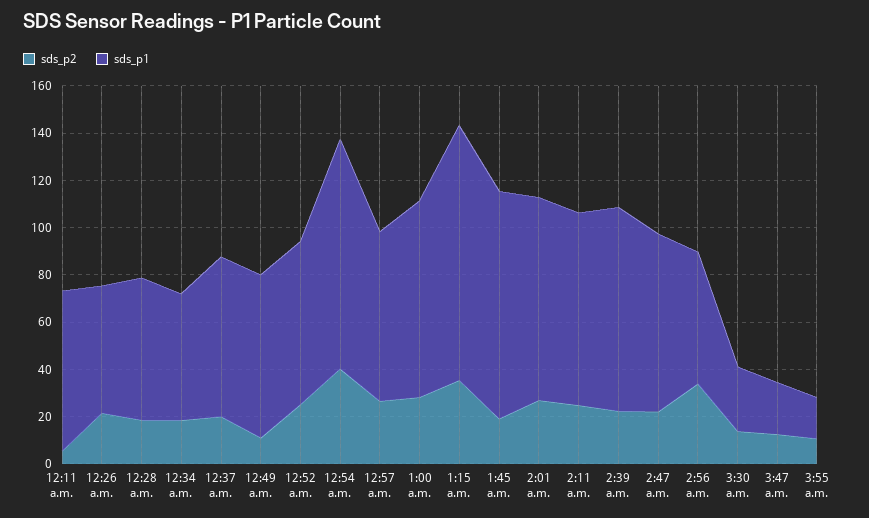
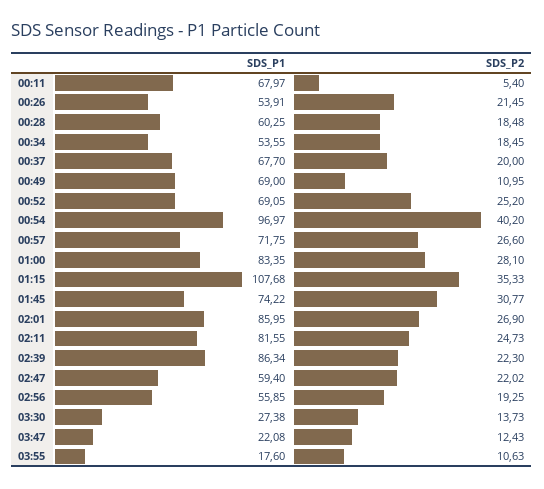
  {
    "sds_p2": {
      "12:11 a.m.": 5.4,
      "12:26 a.m.": 21.45,
      "12:28 a.m.": 18.48,
      "12:34 a.m.": 18.45,
      "12:37 a.m.": 20,
      "12:49 a.m.": 10.95,
      "12:52 a.m.": 25.2,
      "12:54 a.m.": 40.2,
      "12:57 a.m.": 26.6,
      "1:00 a.m.": 28.1,
      "1:15 a.m.": 35.33,
-     "1:45 a.m.": 20,
+     "1:45 a.m.": 30.77,
      "2:01 a.m.": 26.9,
      "2:11 a.m.": 24.73,
      "2:39 a.m.": 22.3,
      "2:47 a.m.": 22.02,
-     "2:56 a.m.": 35,
+     "2:56 a.m.": 19.25,
      "3:30 a.m.": 13.73,
      "3:47 a.m.": 12.43,
      "3:55 a.m.": 10.63
    },
    "sds_p1": {
      "12:11 a.m.": 67.97,
      "12:26 a.m.": 53.91,
      "12:28 a.m.": 60.25,
      "12:34 a.m.": 53.55,
      "12:37 a.m.": 67.7,
      "12:49 a.m.": 69,
      "12:52 a.m.": 69.05,
      "12:54 a.m.": 96.97,
      "12:57 a.m.": 71.75,
      "1:00 a.m.": 83.35,
      "1:15 a.m.": 107.68,
-     "1:45 a.m.": 95,
+     "1:45 a.m.": 74.22,
      "2:01 a.m.": 85.95,
      "2:11 a.m.": 81.55,
      "2:39 a.m.": 86.34,
-     "2:47 a.m.": 75,
+     "2:47 a.m.": 59.4,
      "2:56 a.m.": 55.85,
      "3:30 a.m.": 27.38,
      "3:47 a.m.": 22.08,
      "3:55 a.m.": 17.6
    }
  }

